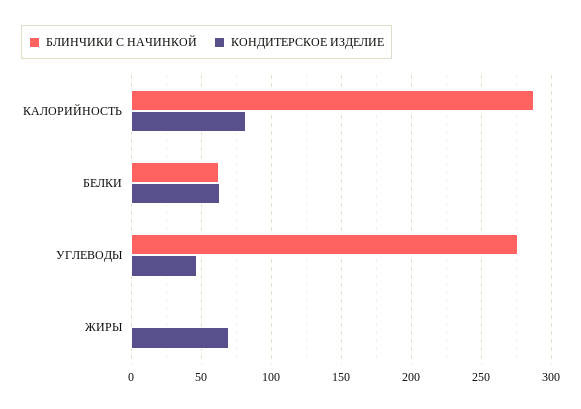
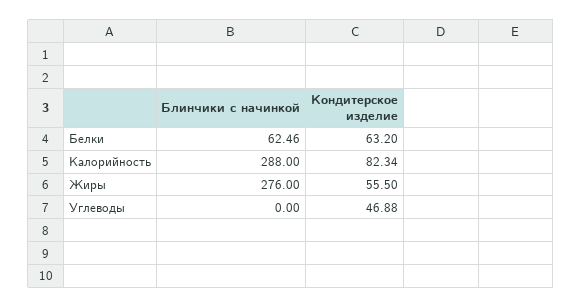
  {
    "БЛИНЧИКИ С НАЧИНКОЙ": {
      "КАЛОРИЙНОСТЬ": 288,
      "БЕЛКИ": 62.46,
-     "УГЛЕВОДЫ": 275,
+     "УГЛЕВОДЫ": 0,
-     "ЖИРЫ": 0
+     "ЖИРЫ": 276
    },
    "КОНДИТЕРСКОЕ ИЗДЕЛИЕ": {
      "КАЛОРИЙНОСТЬ": 82.34,
      "БЕЛКИ": 63.2,
      "УГЛЕВОДЫ": 46.88,
-     "ЖИРЫ": 70
+     "ЖИРЫ": 55.5
    }
  }

